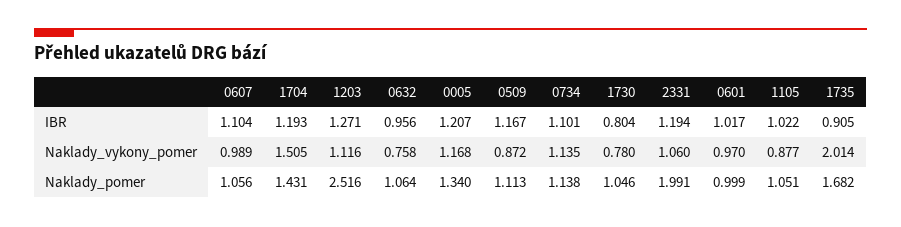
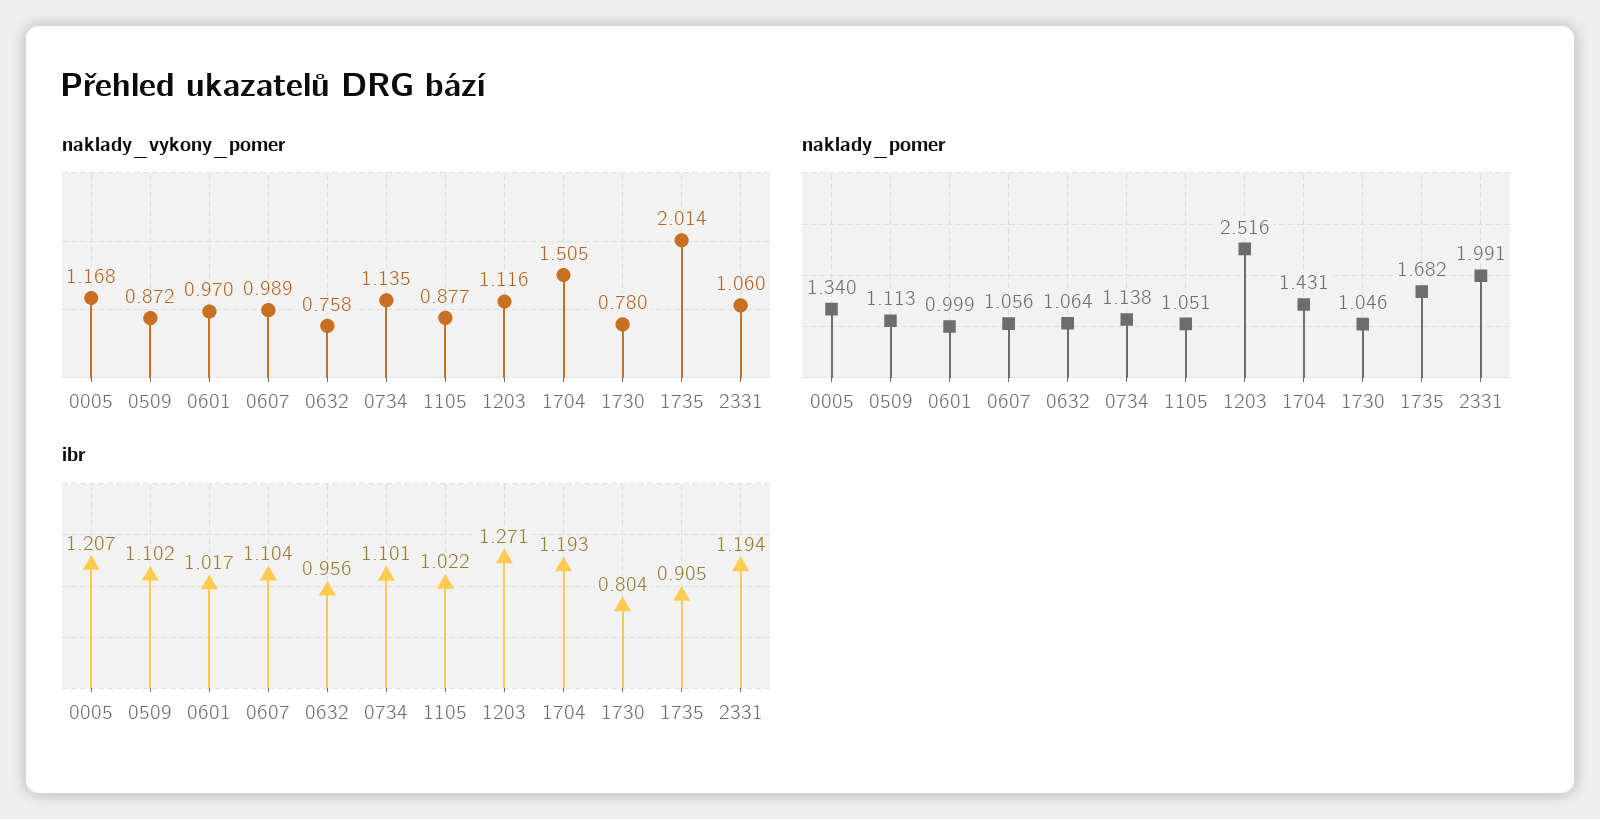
  {
    "IBR": {
      "0607": 1.104,
      "1704": 1.193,
      "1203": 1.271,
      "0632": 0.956,
      "0005": 1.207,
-     "0509": 1.167,
+     "0509": 1.102,
      "0734": 1.101,
      "1730": 0.804,
      "2331": 1.194,
      "0601": 1.017,
      "1105": 1.022,
      "1735": 0.905
    },
    "Naklady_vykony_pomer": {
      "0607": 0.989,
      "1704": 1.505,
      "1203": 1.116,
      "0632": 0.758,
      "0005": 1.168,
      "0509": 0.872,
      "0734": 1.135,
      "1730": 0.78,
      "2331": 1.06,
      "0601": 0.97,
      "1105": 0.877,
      "1735": 2.014
    },
    "Naklady_pomer": {
      "0607": 1.056,
      "1704": 1.431,
      "1203": 2.516,
      "0632": 1.064,
      "0005": 1.34,
      "0509": 1.113,
      "0734": 1.138,
      "1730": 1.046,
      "2331": 1.991,
      "0601": 0.999,
      "1105": 1.051,
      "1735": 1.682
    }
  }

